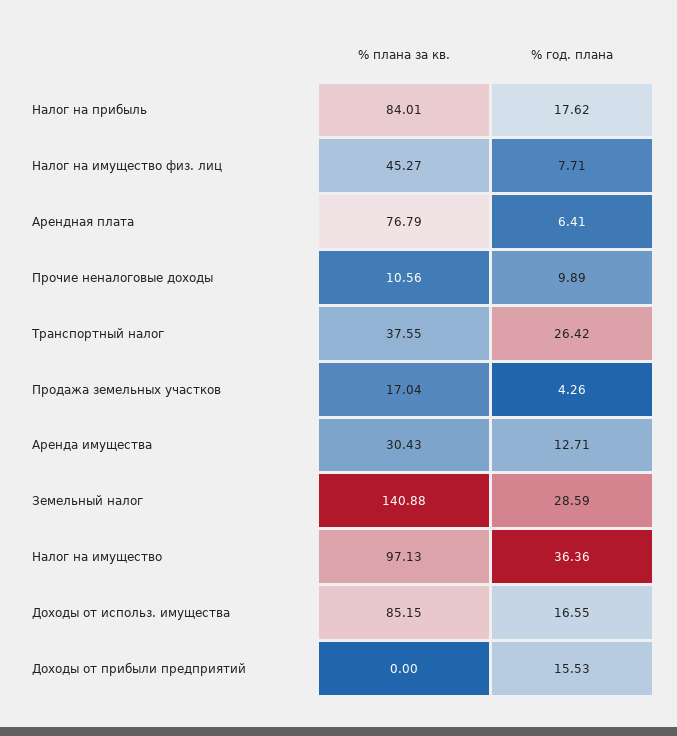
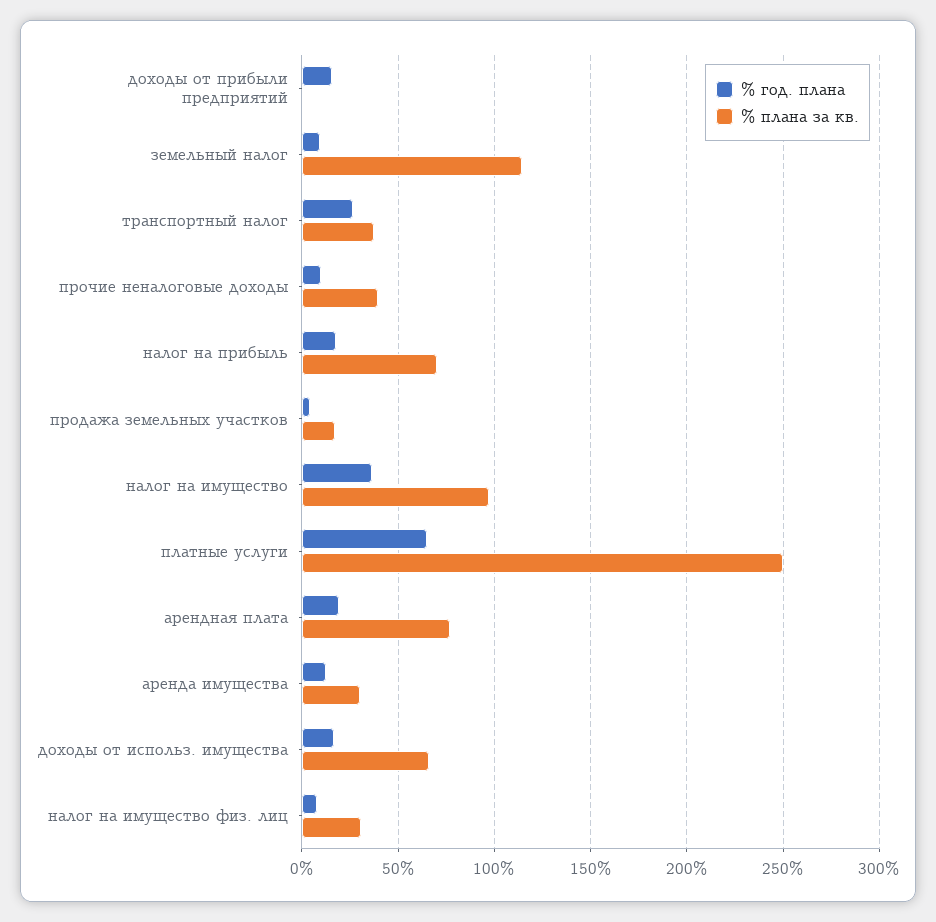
  {
    "% плана за кв.": {
-     "Налог на прибыль": 84.01,
+     "Налог на прибыль": 70,
-     "Налог на имущество физ. лиц": 45.27,
+     "Налог на имущество физ. лиц": 30,
      "Арендная плата": 76.79,
-     "Прочие неналоговые доходы": 10.56,
+     "Прочие неналоговые доходы": 40,
      "Транспортный налог": 37.55,
      "Продажа земельных участков": 17.04,
      "Аренда имущества": 30.43,
-     "Земельный налог": 140.88,
+     "Земельный налог": 115,
      "Налог на имущество": 97.13,
-     "Доходы от использ. имущества": 85.15,
+     "Доходы от использ. имущества": 65,
-     "Доходы от прибыли предприятий": 0
+     "Доходы от прибыли предприятий": 0,
+     "платные услуги": 250
    },
    "% год. плана": {
      "Налог на прибыль": 17.62,
      "Налог на имущество физ. лиц": 7.71,
-     "Арендная плата": 6.41,
+     "Арендная плата": 20,
      "Прочие неналоговые доходы": 9.89,
      "Транспортный налог": 26.42,
      "Продажа земельных участков": 4.26,
      "Аренда имущества": 12.71,
-     "Земельный налог": 28.59,
+     "Земельный налог": 10,
      "Налог на имущество": 36.36,
      "Доходы от использ. имущества": 16.55,
-     "Доходы от прибыли предприятий": 15.53
+     "Доходы от прибыли предприятий": 15.53,
+     "платные услуги": 65
    }
  }

